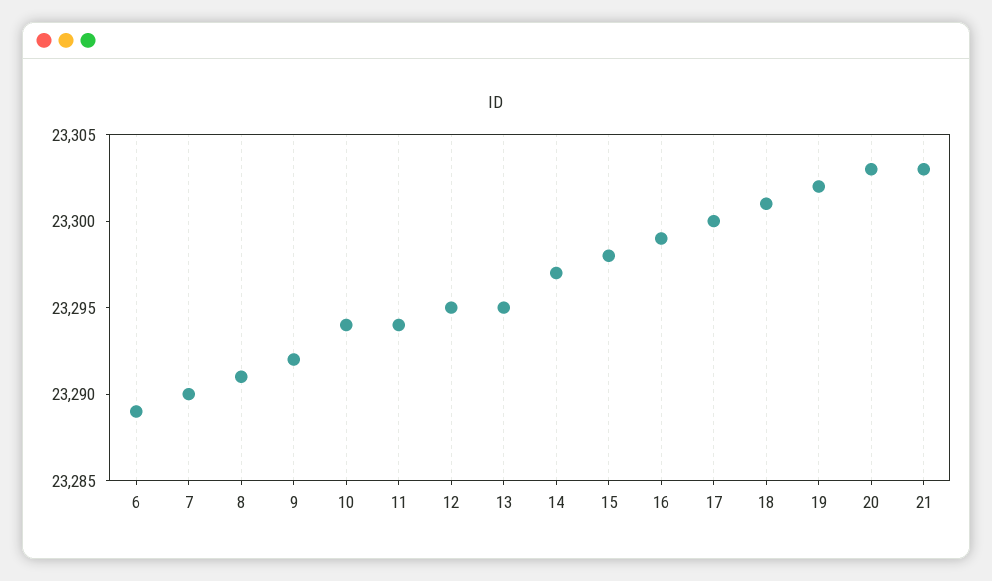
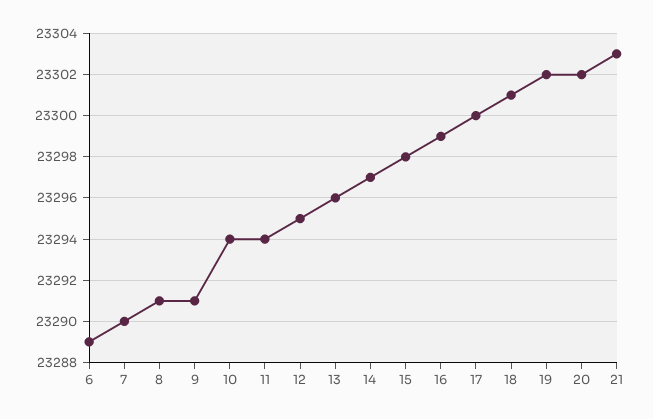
  {
    "6": 23289,
    "7": 23290,
    "8": 23291,
-   "9": 23292,
+   "9": 23291,
    "10": 23294,
    "11": 23294,
    "12": 23295,
-   "13": 23295,
+   "13": 23296,
    "14": 23297,
    "15": 23298,
    "16": 23299,
    "17": 23300,
    "18": 23301,
    "19": 23302,
-   "20": 23303,
+   "20": 23302,
    "21": 23303
  }

